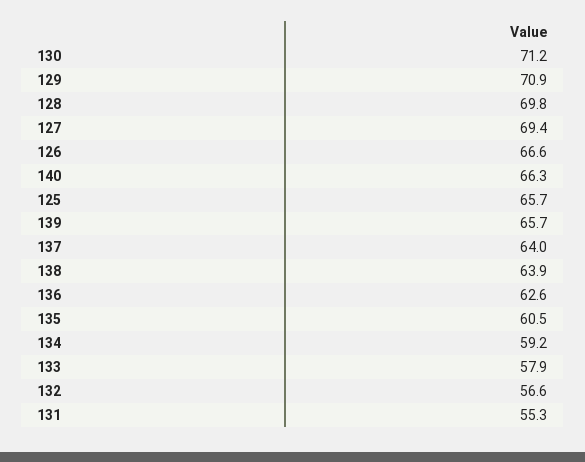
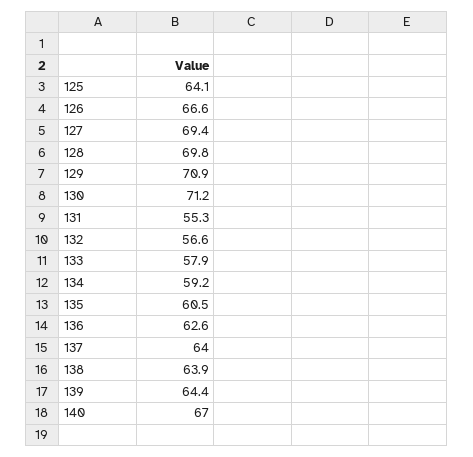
  {
    "130": 71.2,
    "129": 70.9,
    "128": 69.8,
    "127": 69.4,
    "126": 66.6,
-   "140": 66.3,
+   "140": 67,
-   "125": 65.7,
+   "125": 64.1,
-   "139": 65.7,
+   "139": 64.4,
    "137": 64,
    "138": 63.9,
    "136": 62.6,
    "135": 60.5,
    "134": 59.2,
    "133": 57.9,
    "132": 56.6,
    "131": 55.3
  }

